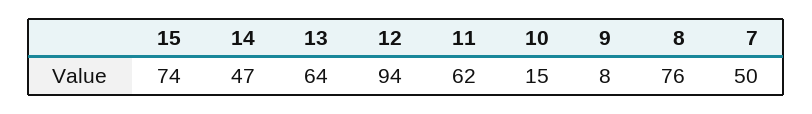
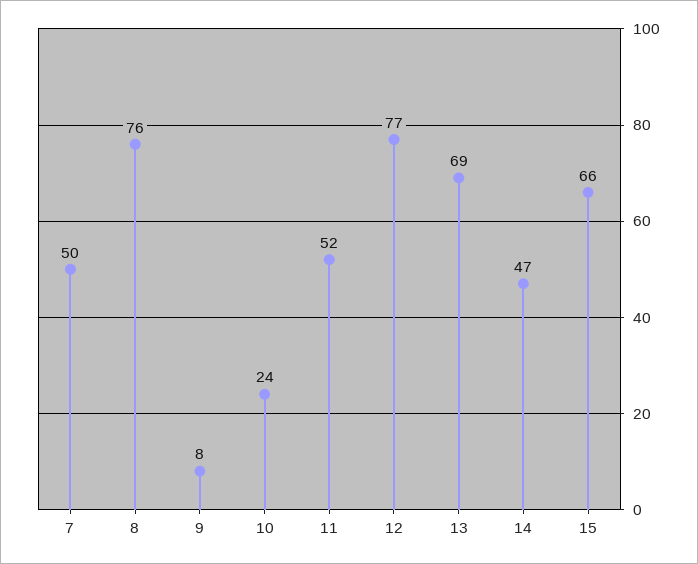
  {
-   "15": 74,
+   "15": 66,
    "14": 47,
-   "13": 64,
+   "13": 69,
-   "12": 94,
+   "12": 77,
-   "11": 62,
+   "11": 52,
-   "10": 15,
+   "10": 24,
    "9": 8,
    "8": 76,
    "7": 50
  }

